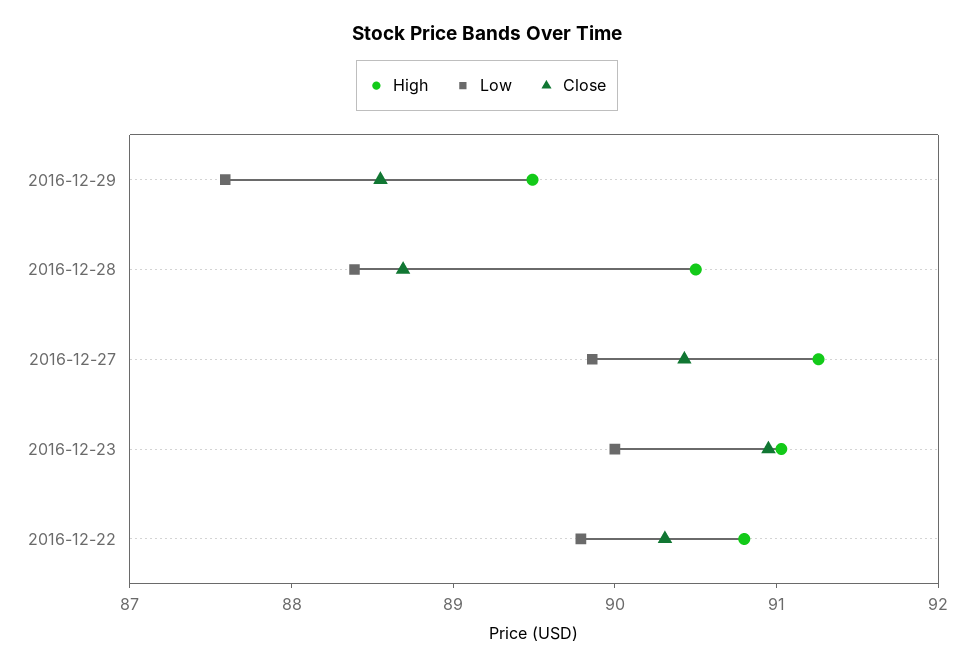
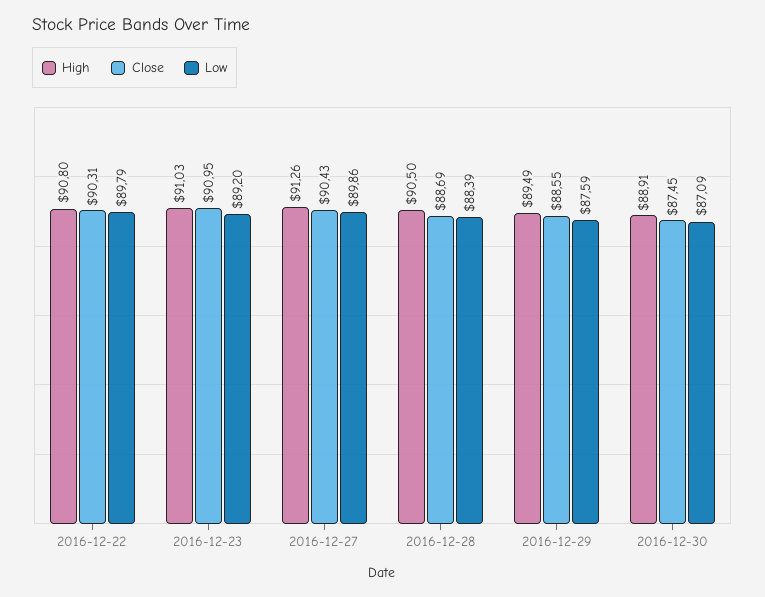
  {
    "High": {
      "2016-12-29": 89.49,
      "2016-12-28": 90.5,
      "2016-12-27": 91.26,
      "2016-12-23": 91.03,
-     "2016-12-22": 90.8
+     "2016-12-22": 90.8,
+     "2016-12-30": 88.91
    },
    "Low": {
      "2016-12-29": 87.59,
      "2016-12-28": 88.39,
      "2016-12-27": 89.86,
-     "2016-12-23": 90,
+     "2016-12-23": 89.2,
-     "2016-12-22": 89.79
+     "2016-12-22": 89.79,
+     "2016-12-30": 87.09
    },
    "Close": {
      "2016-12-29": 88.55,
      "2016-12-28": 88.69,
      "2016-12-27": 90.43,
      "2016-12-23": 90.95,
-     "2016-12-22": 90.31
+     "2016-12-22": 90.31,
+     "2016-12-30": 87.45
    }
  }

